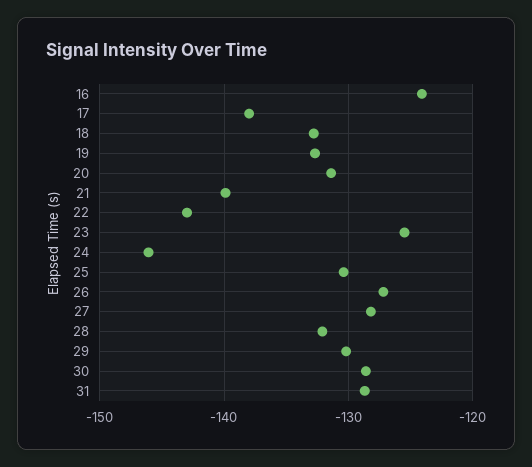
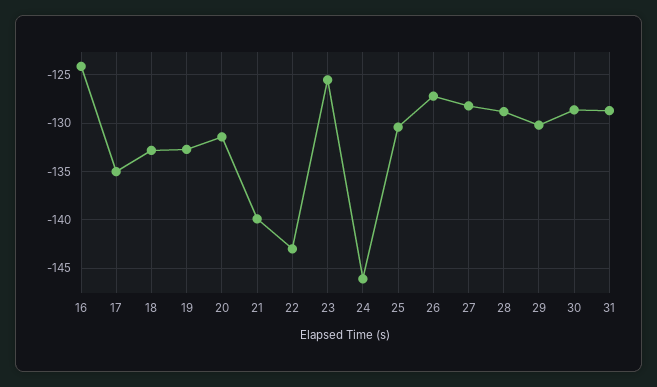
  {
    "16": -124,
-   "17": -138,
+   "17": -135,
    "18": -133,
    "19": -133,
    "20": -131,
    "21": -140,
    "22": -143,
    "23": -126,
    "24": -146,
    "25": -130,
    "26": -127,
    "27": -128,
-   "28": -132,
+   "28": -129,
    "29": -130,
    "30": -129,
    "31": -129
  }

